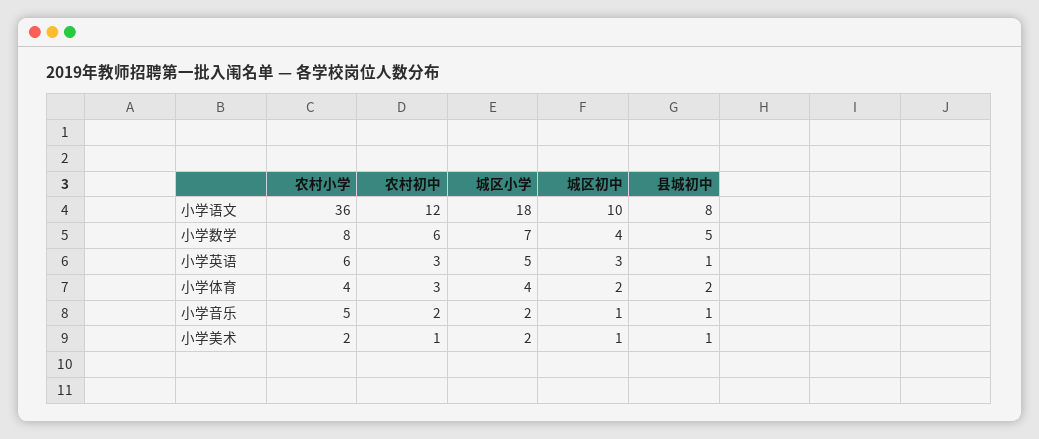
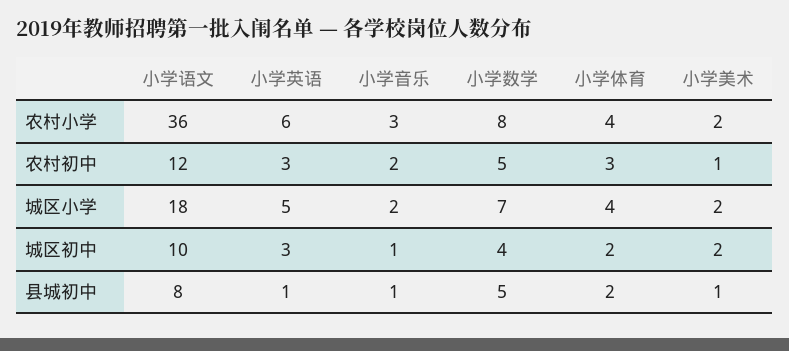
  {
    "农村小学": {
      "小学语文": 36,
      "小学数学": 8,
      "小学英语": 6,
      "小学体育": 4,
-     "小学音乐": 5,
+     "小学音乐": 3,
      "小学美术": 2
    },
    "农村初中": {
      "小学语文": 12,
-     "小学数学": 6,
+     "小学数学": 5,
      "小学英语": 3,
      "小学体育": 3,
      "小学音乐": 2,
      "小学美术": 1
    },
    "城区小学": {
      "小学语文": 18,
      "小学数学": 7,
      "小学英语": 5,
      "小学体育": 4,
      "小学音乐": 2,
      "小学美术": 2
    },
    "城区初中": {
      "小学语文": 10,
      "小学数学": 4,
      "小学英语": 3,
      "小学体育": 2,
      "小学音乐": 1,
-     "小学美术": 1
+     "小学美术": 2
    },
    "县城初中": {
      "小学语文": 8,
      "小学数学": 5,
      "小学英语": 1,
      "小学体育": 2,
      "小学音乐": 1,
      "小学美术": 1
    }
  }

